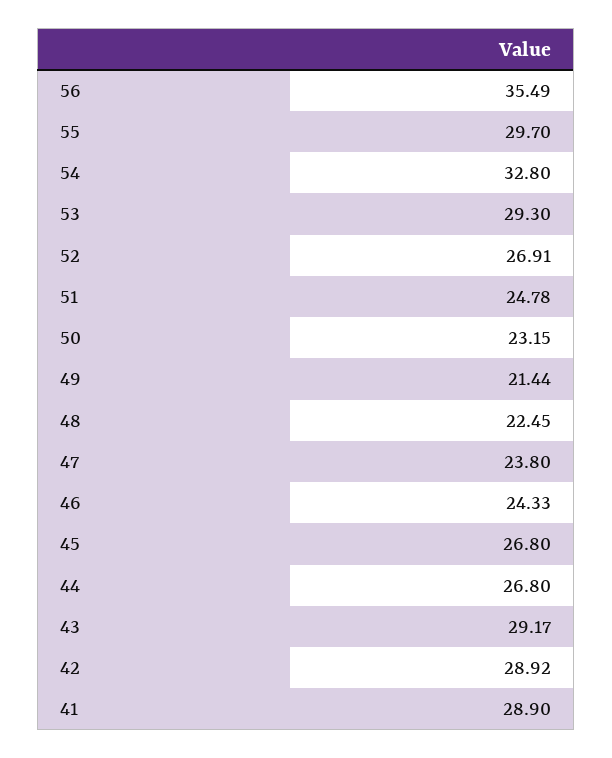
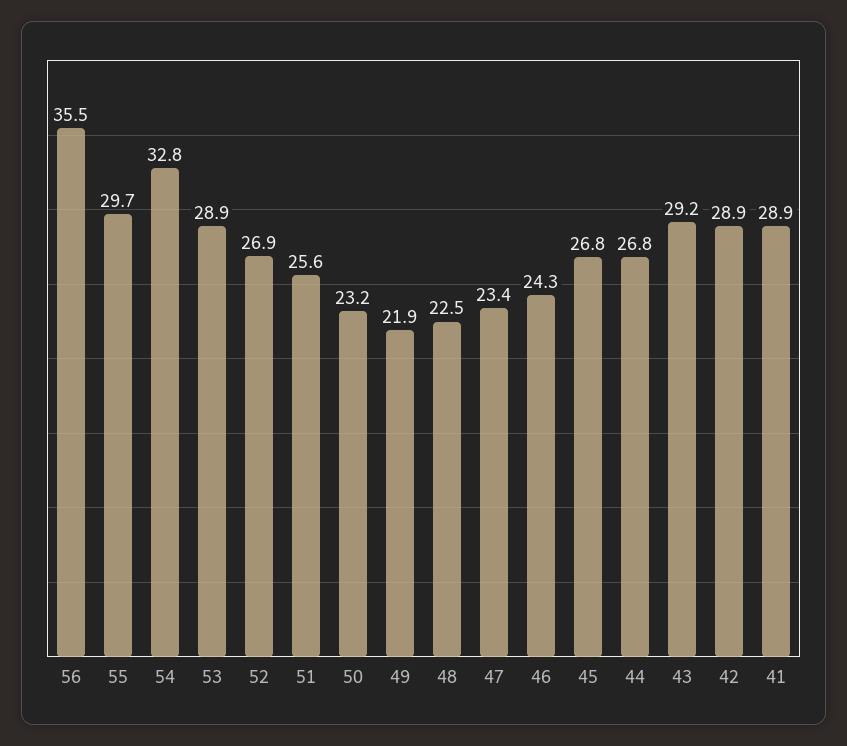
  {
    "56": 35.49,
    "55": 29.7,
    "54": 32.8,
-   "53": 29.3,
+   "53": 28.9,
    "52": 26.91,
-   "51": 24.78,
+   "51": 25.6,
    "50": 23.15,
-   "49": 21.44,
+   "49": 21.9,
    "48": 22.45,
-   "47": 23.8,
+   "47": 23.4,
    "46": 24.33,
    "45": 26.8,
    "44": 26.8,
    "43": 29.17,
    "42": 28.92,
    "41": 28.9
  }

